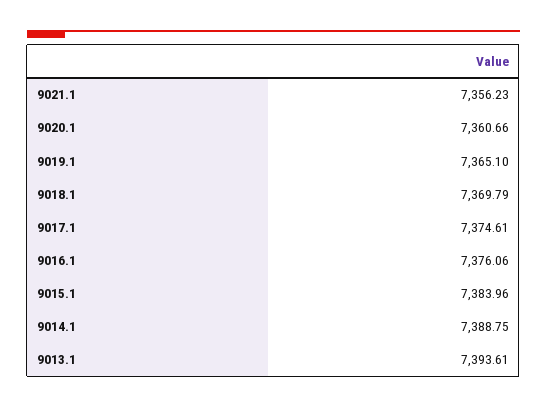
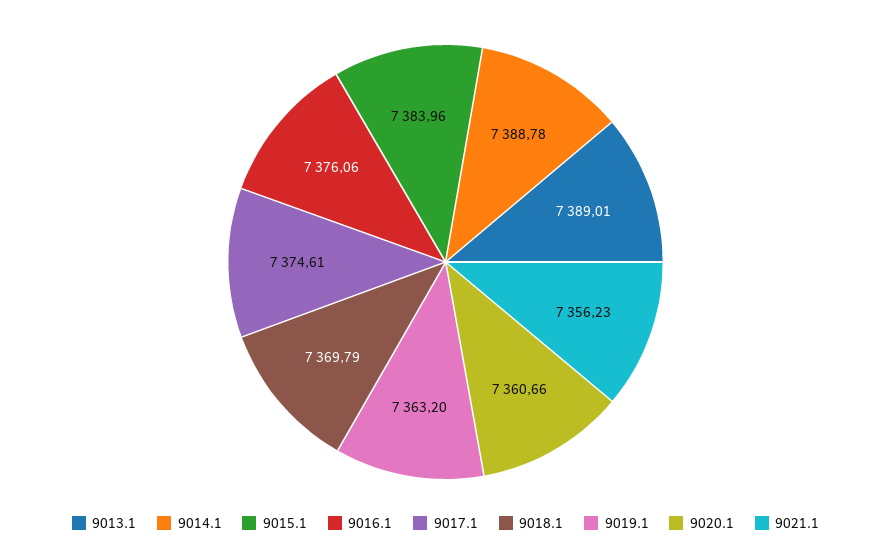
  {
    "9021.1": 7356.23,
    "9020.1": 7360.66,
-   "9019.1": 7365.1,
+   "9019.1": 7363.2,
    "9018.1": 7369.79,
    "9017.1": 7374.61,
    "9016.1": 7376.06,
    "9015.1": 7383.96,
-   "9014.1": 7388.75,
+   "9014.1": 7388.78,
-   "9013.1": 7393.61
+   "9013.1": 7389.01
  }

